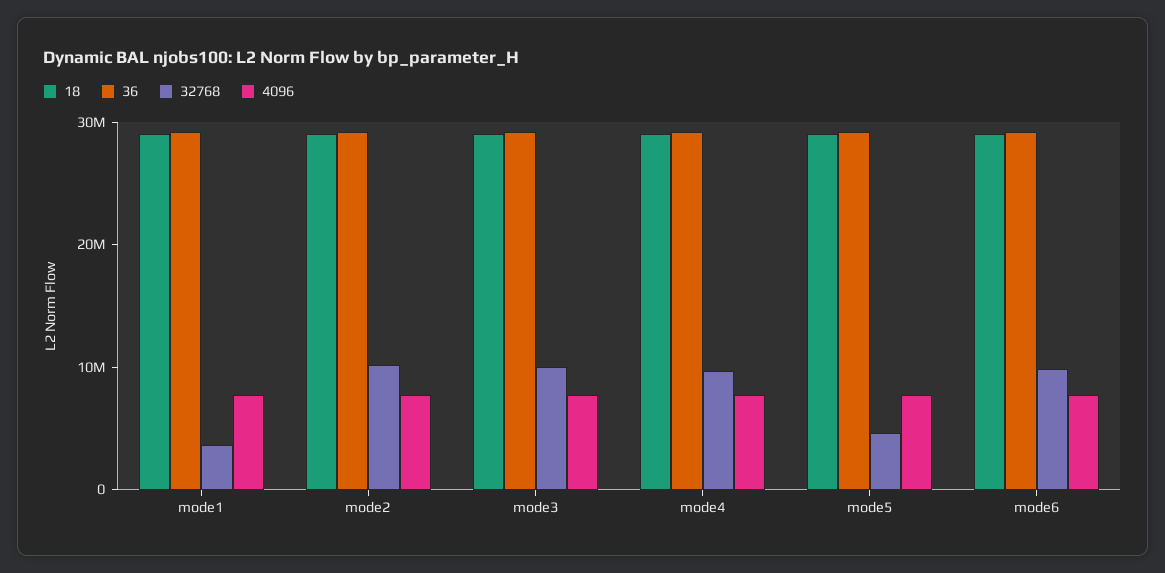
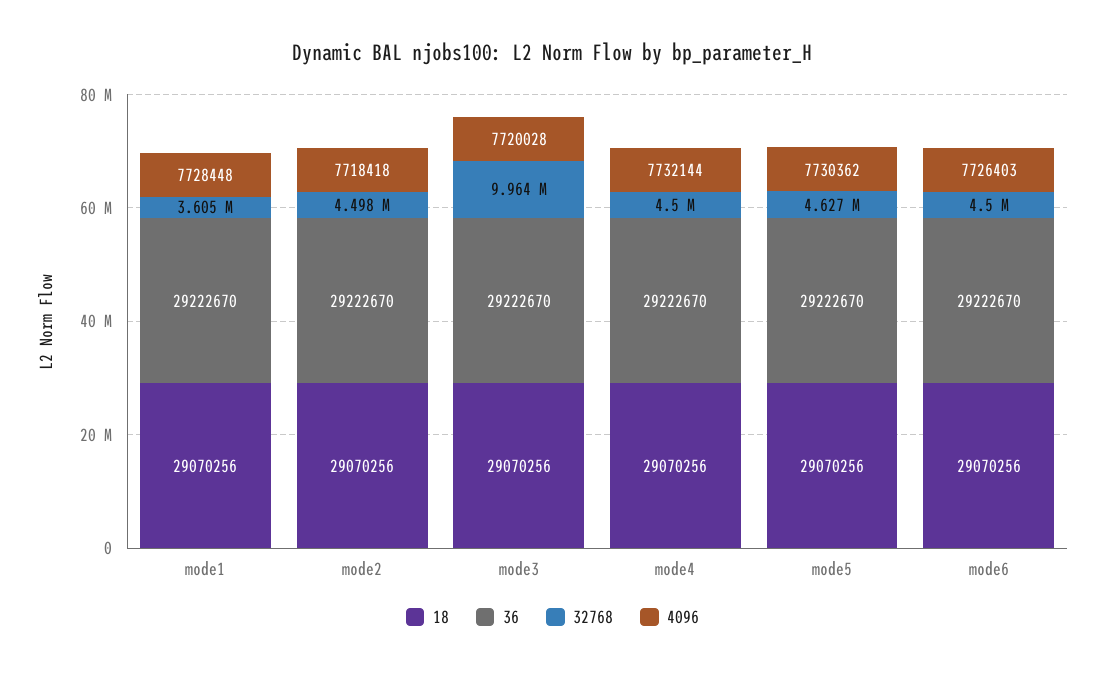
  {
    "18": {
      "mode1": 29070256,
      "mode2": 29070256,
      "mode3": 29070256,
      "mode4": 29070256,
      "mode5": 29070256,
      "mode6": 29070256
    },
    "36": {
      "mode1": 29222670,
      "mode2": 29222670,
      "mode3": 29222670,
      "mode4": 29222670,
      "mode5": 29222670,
      "mode6": 29222670
    },
    "32768": {
      "mode1": 3605000,
-     "mode2": 10000000,
+     "mode2": 4498000,
      "mode3": 9964000,
-     "mode4": 10000000,
+     "mode4": 4500000,
      "mode5": 4627000,
-     "mode6": 10000000
+     "mode6": 4500000
    },
    "4096": {
      "mode1": 7728448,
      "mode2": 7718418,
      "mode3": 7720028,
      "mode4": 7732144,
      "mode5": 7730362,
      "mode6": 7726403
    }
  }

